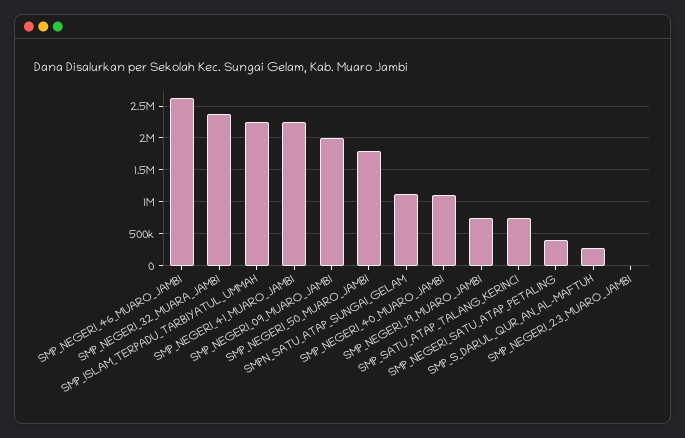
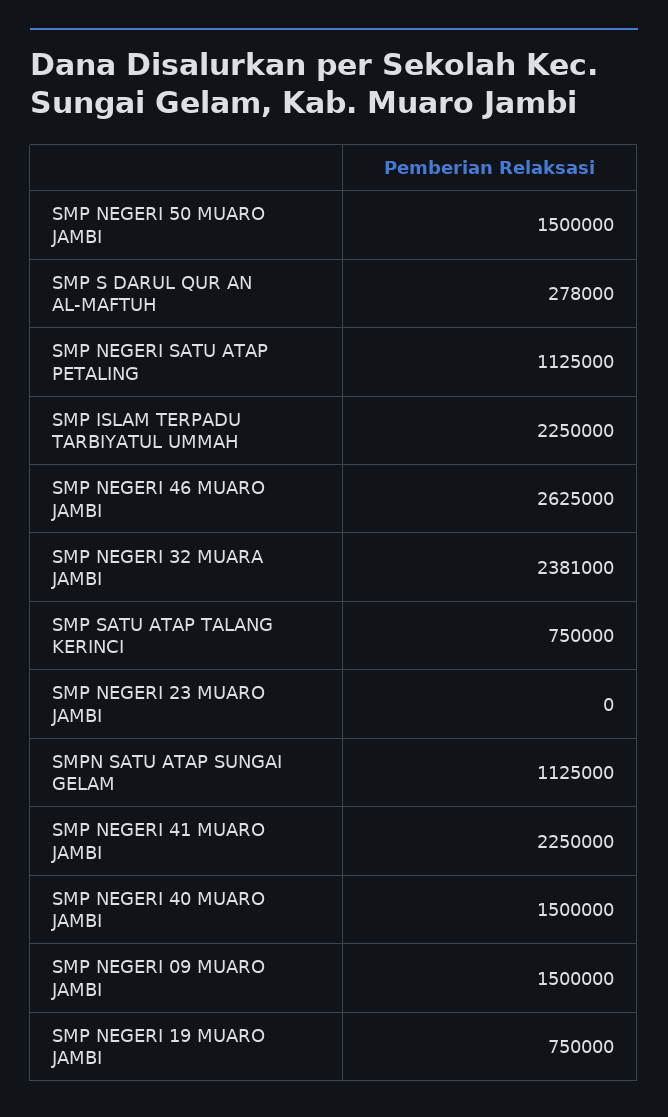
  {
    "SMP_NEGERI_46_MUARO_JAMBI": 2625000,
    "SMP_NEGERI_32_MUARA_JAMBI": 2381000,
    "SMP_ISLAM_TERPADU_TARBIYATUL_UMMAH": 2250000,
    "SMP_NEGERI_41_MUARO_JAMBI": 2250000,
-   "SMP_NEGERI_09_MUARO_JAMBI": 2000000,
+   "SMP_NEGERI_09_MUARO_JAMBI": 1500000,
-   "SMP_NEGERI_50_MUARO_JAMBI": 1800000,
+   "SMP_NEGERI_50_MUARO_JAMBI": 1500000,
    "SMPN_SATU_ATAP_SUNGAI_GELAM": 1125000,
-   "SMP_NEGERI_40_MUARO_JAMBI": 1100000,
+   "SMP_NEGERI_40_MUARO_JAMBI": 1500000,
    "SMP_NEGERI_19_MUARO_JAMBI": 750000,
    "SMP_SATU_ATAP_TALANG_KERINCI": 750000,
-   "SMP_NEGERI_SATU_ATAP_PETALING": 400000,
+   "SMP_NEGERI_SATU_ATAP_PETALING": 1125000,
    "SMP_S_DARUL_QUR_AN_AL-MAFTUH": 278000,
    "SMP_NEGERI_23_MUARO_JAMBI": 0
  }

